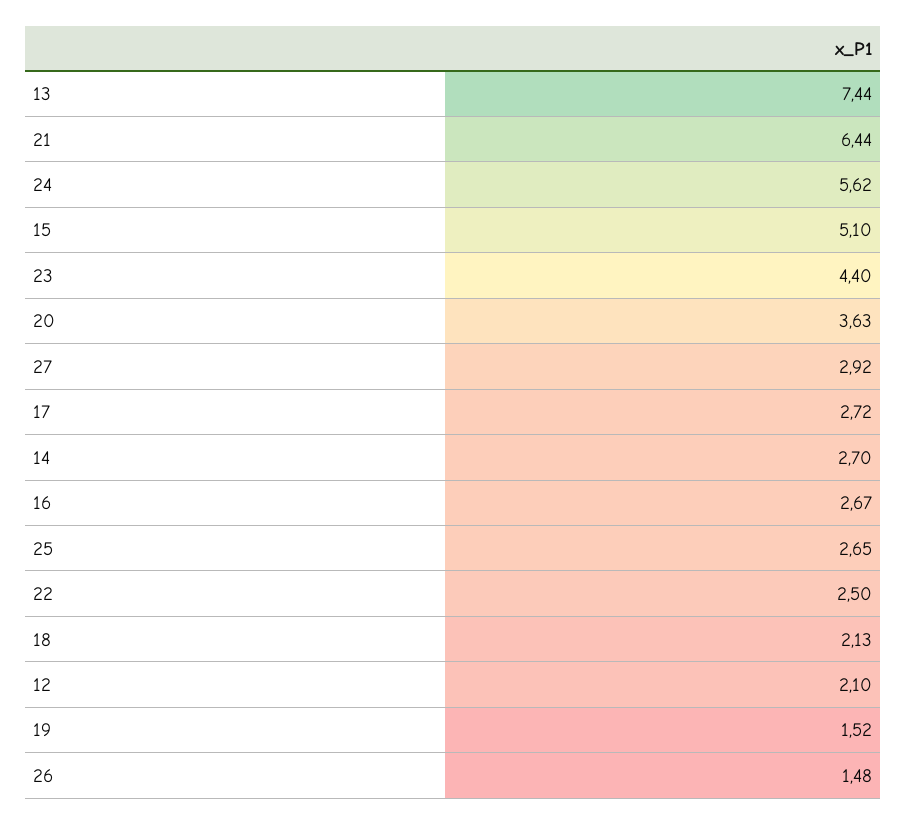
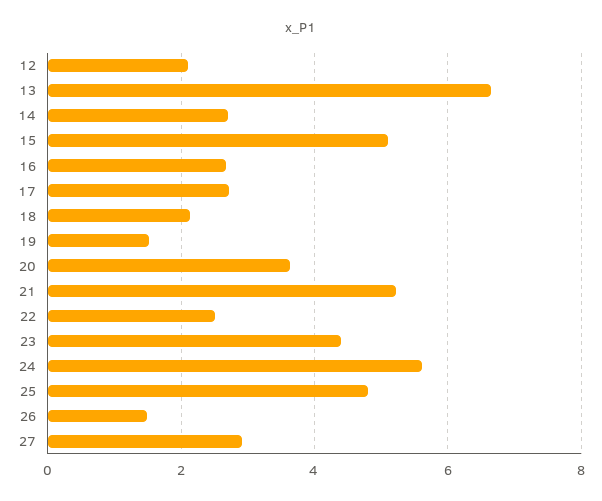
  {
-   "13": 7.44,
+   "13": 6.6,
-   "21": 6.44,
+   "21": 5.2,
    "24": 5.62,
    "15": 5.1,
    "23": 4.4,
    "20": 3.63,
    "27": 2.92,
    "17": 2.72,
    "14": 2.7,
    "16": 2.67,
-   "25": 2.65,
+   "25": 4.8,
    "22": 2.5,
    "18": 2.13,
    "12": 2.1,
    "19": 1.52,
    "26": 1.48
  }

